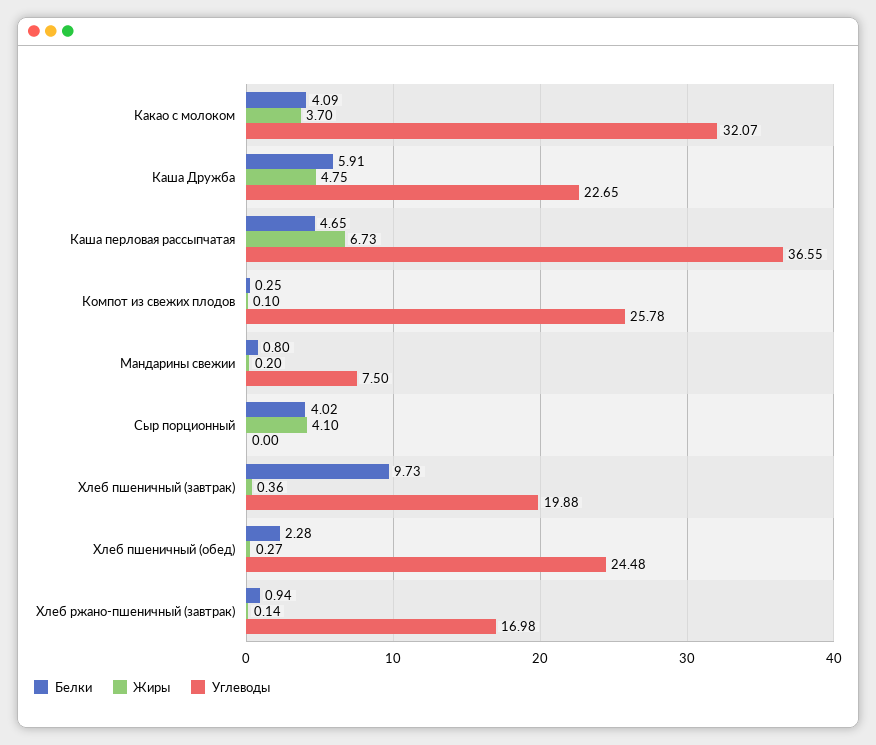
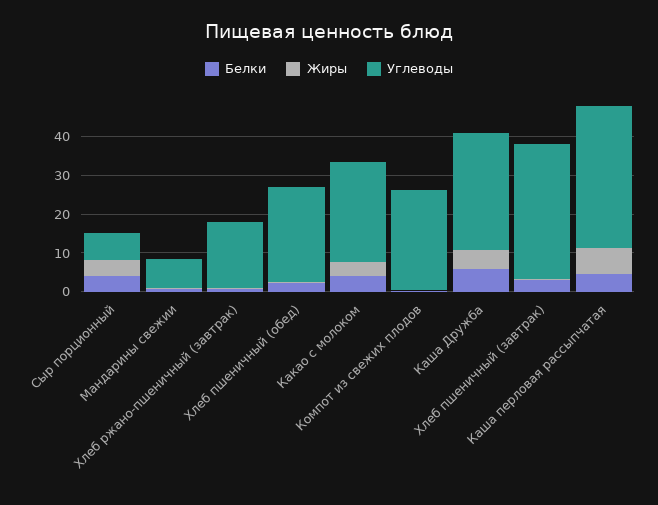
  {
    "Белки": {
      "Какао с молоком": 4.09,
      "Каша Дружба": 5.91,
      "Каша перловая рассыпчатая": 4.65,
      "Компот из свежих плодов": 0.25,
      "Мандарины свежии": 0.8,
      "Сыр порционный": 4.02,
-     "Хлеб пшеничный (завтрак)": 9.73,
+     "Хлеб пшеничный (завтрак)": 2.5,
      "Хлеб пшеничный (обед)": 2.28,
      "Хлеб ржано-пшеничный (завтрак)": 0.94
    },
    "Жиры": {
      "Какао с молоком": 3.7,
      "Каша Дружба": 4.75,
      "Каша перловая рассыпчатая": 6.73,
      "Компот из свежих плодов": 0.1,
      "Мандарины свежии": 0.2,
      "Сыр порционный": 4.1,
      "Хлеб пшеничный (завтрак)": 0.36,
      "Хлеб пшеничный (обед)": 0.27,
      "Хлеб ржано-пшеничный (завтрак)": 0.14
    },
    "Углеводы": {
-     "Какао с молоком": 32.07,
+     "Какао с молоком": 25,
-     "Каша Дружба": 22.65,
+     "Каша Дружба": 30,
      "Каша перловая рассыпчатая": 36.55,
      "Компот из свежих плодов": 25.78,
      "Мандарины свежии": 7.5,
-     "Сыр порционный": 0,
+     "Сыр порционный": 7.5,
-     "Хлеб пшеничный (завтрак)": 19.88,
+     "Хлеб пшеничный (завтрак)": 35,
      "Хлеб пшеничный (обед)": 24.48,
      "Хлеб ржано-пшеничный (завтрак)": 16.98
    }
  }

